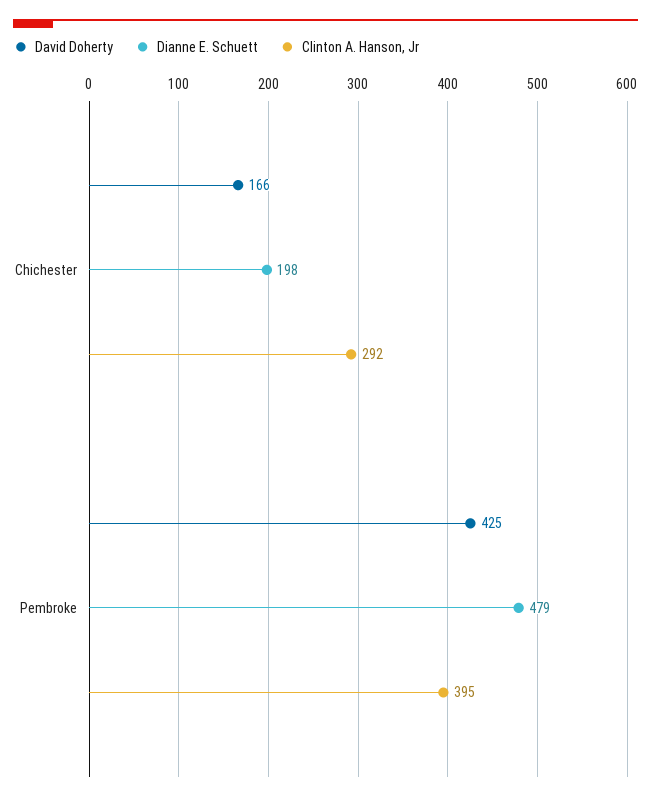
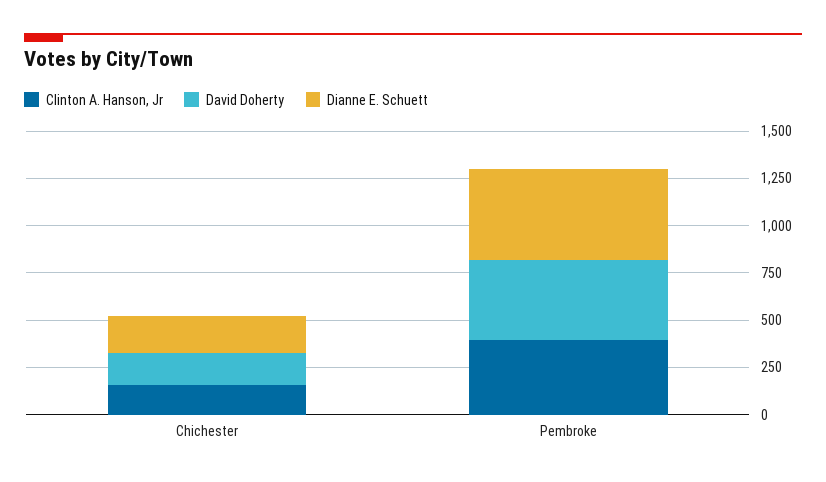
  {
    "David Doherty": {
      "Chichester": 166,
      "Pembroke": 425
    },
    "Dianne E. Schuett": {
      "Chichester": 198,
      "Pembroke": 479
    },
    "Clinton A. Hanson, Jr": {
-     "Chichester": 292,
+     "Chichester": 150,
      "Pembroke": 395
    }
  }

